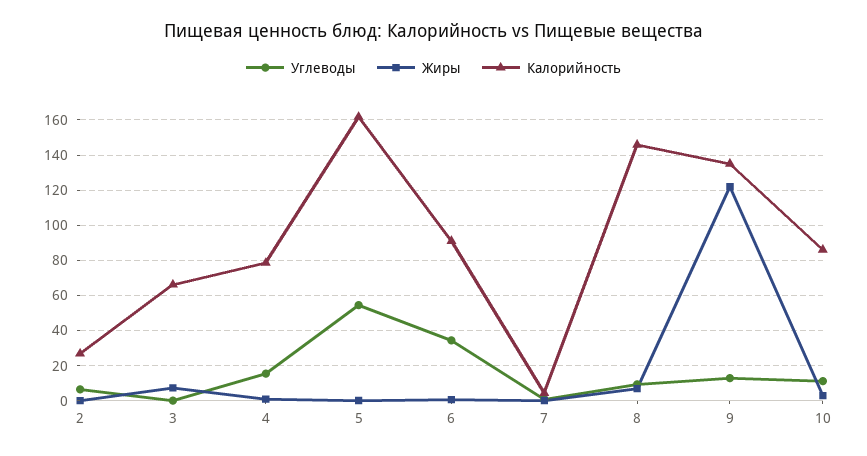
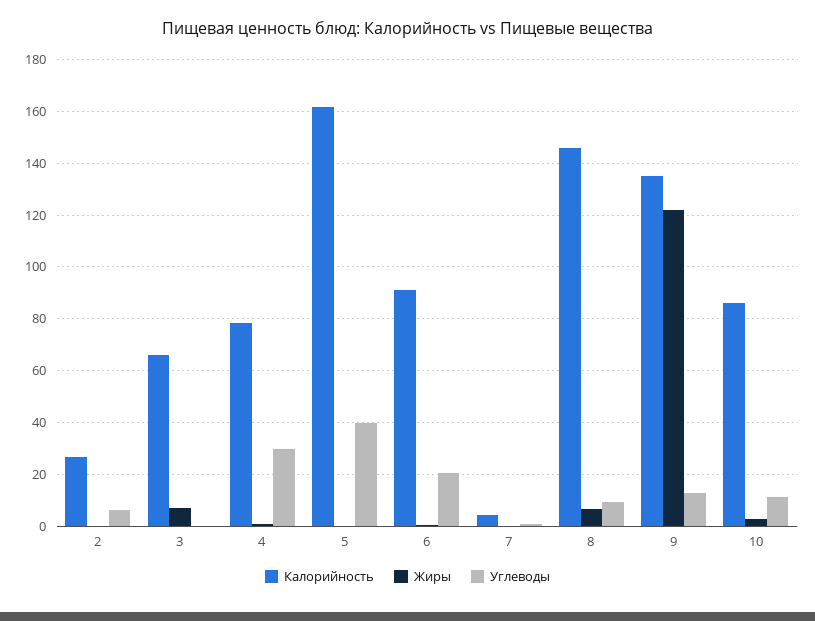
  {
    "Углеводы": {
      "2": 7.5,
      "3": 0,
-     "4": 15,
+     "4": 30,
-     "5": 55,
+     "5": 40,
-     "6": 35,
+     "6": 20,
      "7": 0,
      "8": 10,
      "9": 12.5,
      "10": 10
    },
    "Жиры": {
      "2": 0,
      "3": 7.5,
      "4": 0,
      "5": 0,
      "6": 0,
      "7": 0,
      "8": 7.5,
      "9": 122.5,
      "10": 2.5
    },
    "Калорийность": {
      "2": 27.5,
      "3": 65,
      "4": 77.5,
      "5": 162.5,
      "6": 90,
      "7": 5,
      "8": 145,
      "9": 135,
      "10": 85
    }
  }

